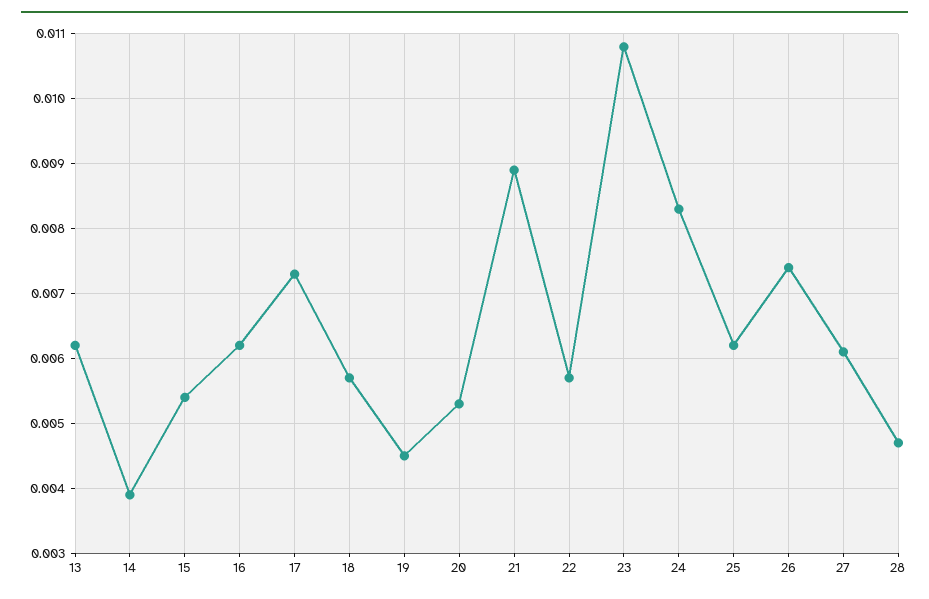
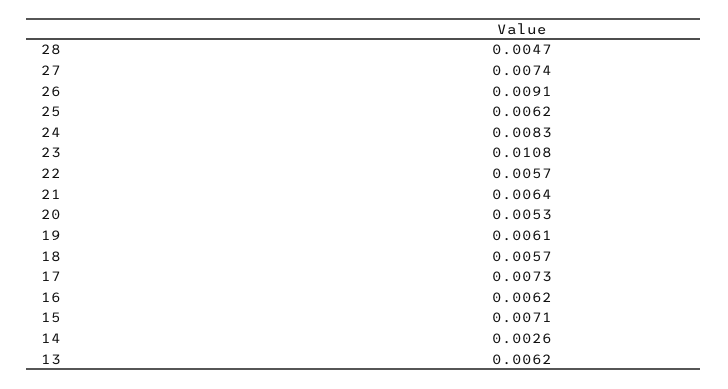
  {
    "13": 0.0062,
-   "14": 0.0039,
+   "14": 0.0026,
-   "15": 0.0054,
+   "15": 0.0071,
    "16": 0.0062,
    "17": 0.0073,
    "18": 0.0057,
-   "19": 0.0045,
+   "19": 0.0061,
    "20": 0.0053,
-   "21": 0.0089,
+   "21": 0.0064,
    "22": 0.0057,
    "23": 0.0108,
    "24": 0.0083,
    "25": 0.0062,
-   "26": 0.0074,
+   "26": 0.0091,
-   "27": 0.0061,
+   "27": 0.0074,
    "28": 0.0047
  }

